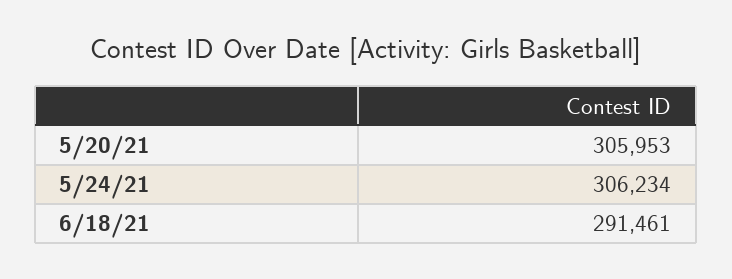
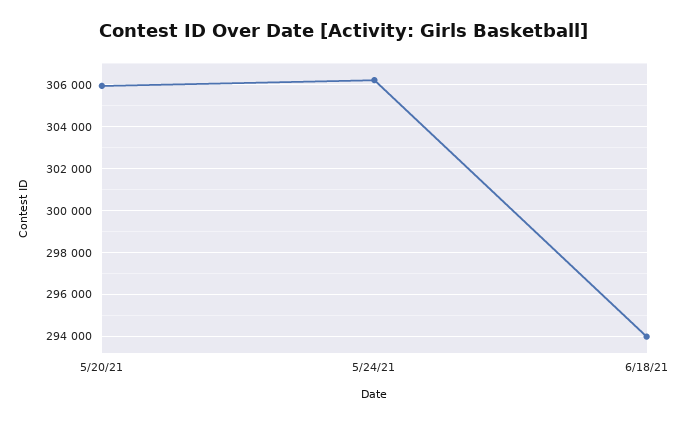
  {
    "5/20/21": 305953,
    "5/24/21": 306234,
-   "6/18/21": 291461
+   "6/18/21": 294000
  }

